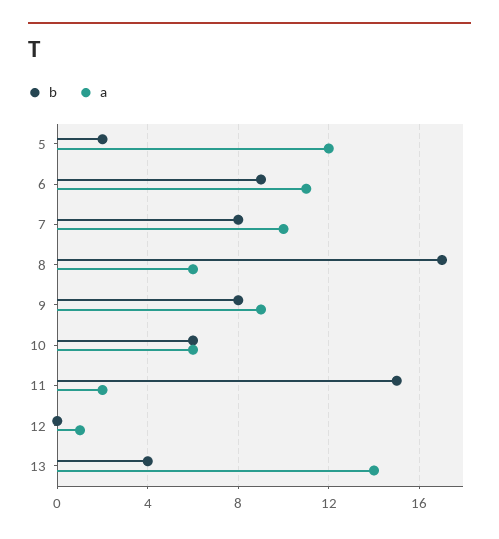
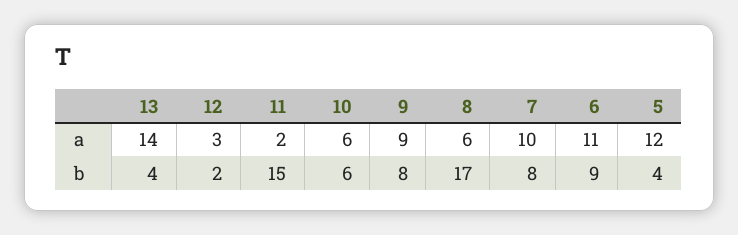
  {
    "b": {
-     "5": 2,
+     "5": 4,
      "6": 9,
      "7": 8,
      "8": 17,
      "9": 8,
      "10": 6,
      "11": 15,
-     "12": 0,
+     "12": 2,
      "13": 4
    },
    "a": {
      "5": 12,
      "6": 11,
      "7": 10,
      "8": 6,
      "9": 9,
      "10": 6,
      "11": 2,
-     "12": 1,
+     "12": 3,
      "13": 14
    }
  }

